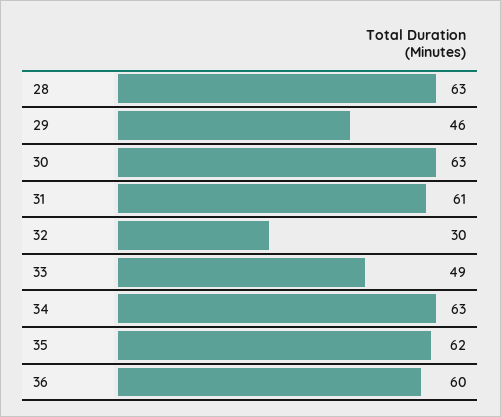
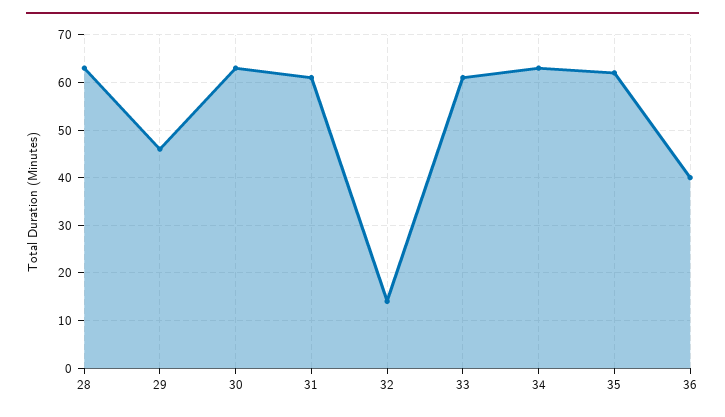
  {
    "28": 63,
    "29": 46,
    "30": 63,
    "31": 61,
-   "32": 30,
+   "32": 15,
-   "33": 49,
+   "33": 60,
    "34": 63,
    "35": 62,
-   "36": 60
+   "36": 40
  }

